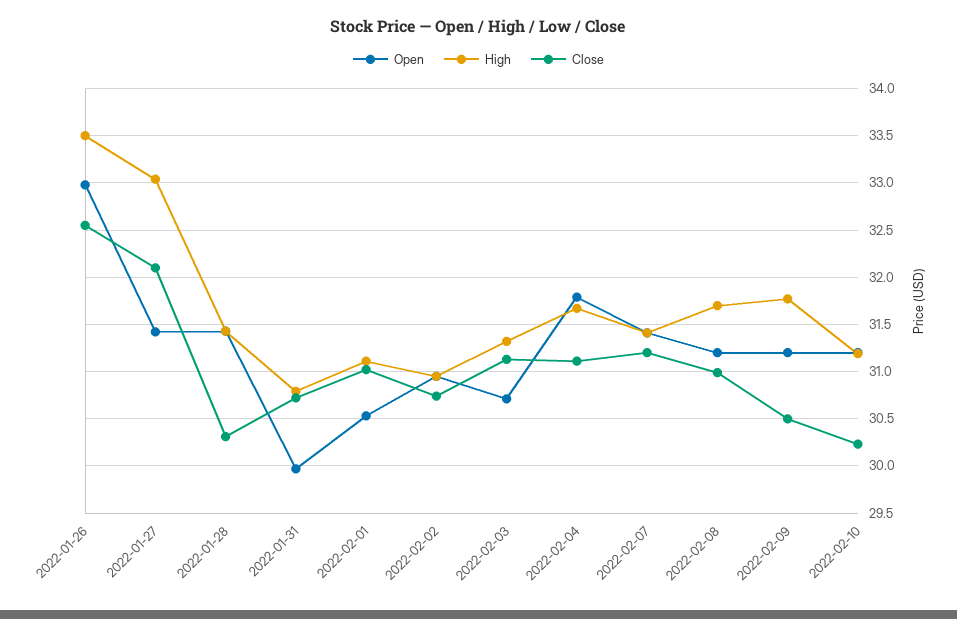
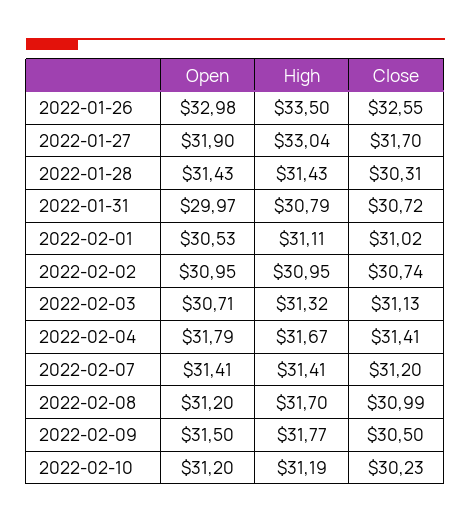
  {
    "Open": {
      "2022-01-26": 32.98,
-     "2022-01-27": 31.4,
+     "2022-01-27": 31.9,
      "2022-01-28": 31.43,
      "2022-01-31": 29.97,
      "2022-02-01": 30.53,
      "2022-02-02": 30.95,
      "2022-02-03": 30.71,
      "2022-02-04": 31.79,
      "2022-02-07": 31.41,
      "2022-02-08": 31.2,
-     "2022-02-09": 31.2,
+     "2022-02-09": 31.5,
      "2022-02-10": 31.2
    },
    "High": {
      "2022-01-26": 33.5,
      "2022-01-27": 33.04,
      "2022-01-28": 31.43,
      "2022-01-31": 30.79,
      "2022-02-01": 31.11,
      "2022-02-02": 30.95,
      "2022-02-03": 31.32,
      "2022-02-04": 31.67,
      "2022-02-07": 31.41,
      "2022-02-08": 31.7,
      "2022-02-09": 31.77,
      "2022-02-10": 31.19
    },
    "Close": {
      "2022-01-26": 32.55,
-     "2022-01-27": 32.1,
+     "2022-01-27": 31.7,
      "2022-01-28": 30.31,
      "2022-01-31": 30.72,
      "2022-02-01": 31.02,
      "2022-02-02": 30.74,
      "2022-02-03": 31.13,
-     "2022-02-04": 31.1,
+     "2022-02-04": 31.41,
      "2022-02-07": 31.2,
      "2022-02-08": 30.99,
      "2022-02-09": 30.5,
      "2022-02-10": 30.23
    }
  }

